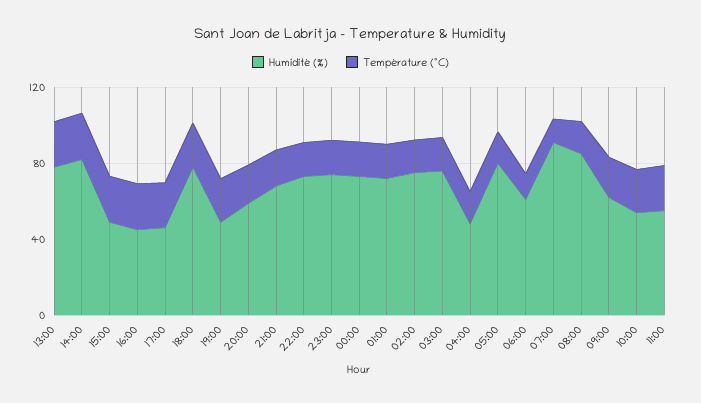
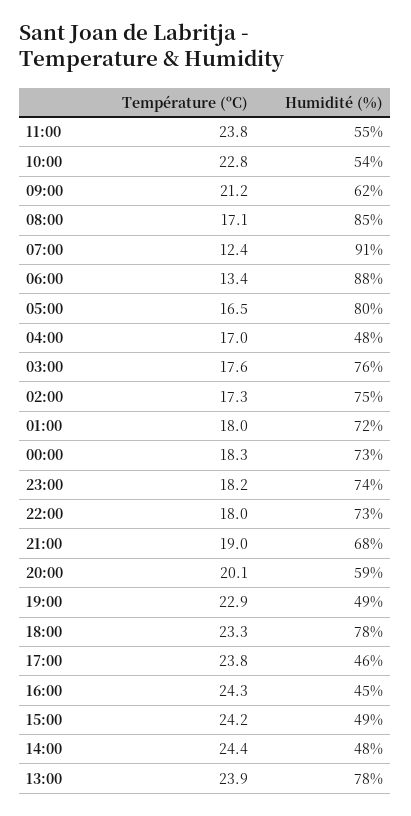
  {
    "Humidité (%)": {
      "13:00": 78,
-     "14:00": 80,
+     "14:00": 48,
      "15:00": 49,
      "16:00": 45,
      "17:00": 46,
      "18:00": 78,
      "19:00": 49,
      "20:00": 59,
      "21:00": 68,
      "22:00": 73,
      "23:00": 74,
      "00:00": 73,
      "01:00": 72,
      "02:00": 75,
      "03:00": 76,
      "04:00": 48,
      "05:00": 80,
-     "06:00": 60,
+     "06:00": 88,
      "07:00": 91,
      "08:00": 85,
      "09:00": 62,
      "10:00": 54,
      "11:00": 55
    },
    "Température (ºC)": {
      "13:00": 23.9,
      "14:00": 24.4,
      "15:00": 24.2,
      "16:00": 24.3,
      "17:00": 23.8,
      "18:00": 23.3,
      "19:00": 22.9,
      "20:00": 20.1,
      "21:00": 19,
      "22:00": 18,
      "23:00": 18.2,
      "00:00": 18.3,
      "01:00": 18,
      "02:00": 17.3,
      "03:00": 17.6,
      "04:00": 17,
      "05:00": 16.5,
      "06:00": 13.4,
      "07:00": 12.4,
      "08:00": 17.1,
      "09:00": 21.2,
      "10:00": 22.8,
      "11:00": 23.8
    }
  }

